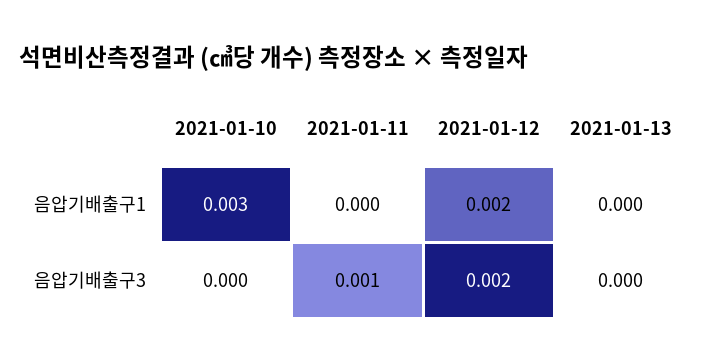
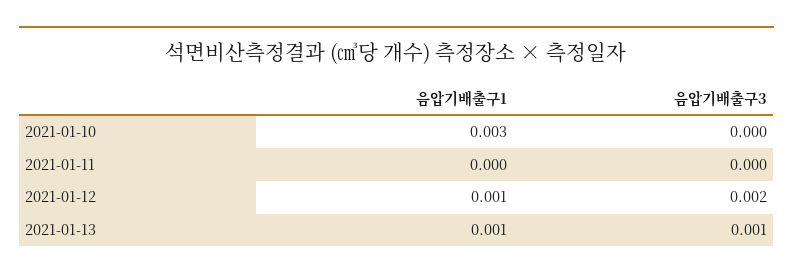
  {
    "2021-01-10": {
      "음압기배출구1": 0.003,
      "음압기배출구3": 0
    },
    "2021-01-11": {
      "음압기배출구1": 0,
-     "음압기배출구3": 0.001
+     "음압기배출구3": 0
    },
    "2021-01-12": {
-     "음압기배출구1": 0.002,
+     "음압기배출구1": 0.001,
      "음압기배출구3": 0.002
    },
    "2021-01-13": {
-     "음압기배출구1": 0,
+     "음압기배출구1": 0.001,
-     "음압기배출구3": 0
+     "음압기배출구3": 0.001
    }
  }

